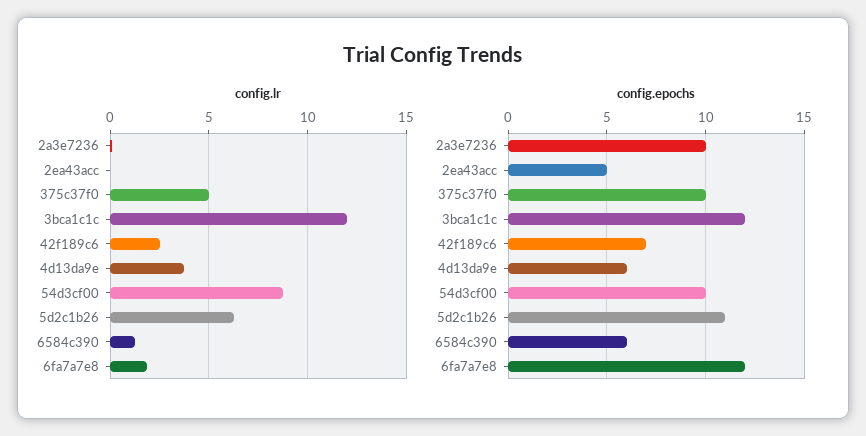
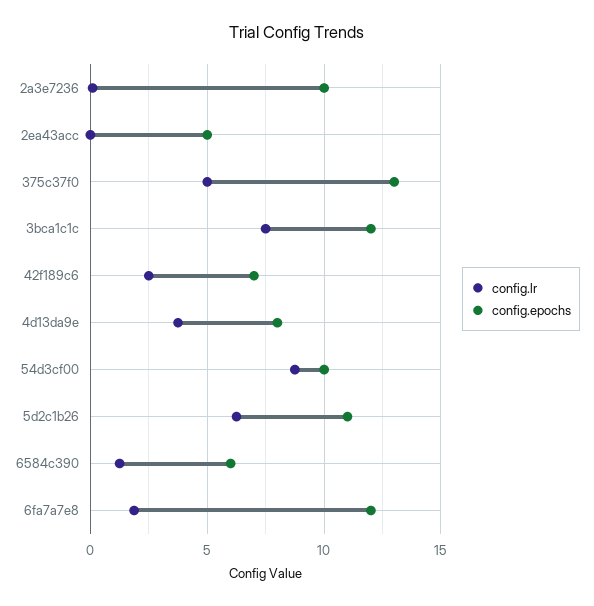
  {
    "config.lr": {
      "2a3e7236": 0,
      "2ea43acc": 0,
      "375c37f0": 5,
-     "3bca1c1c": 12,
+     "3bca1c1c": 7.5,
      "42f189c6": 2.5,
      "4d13da9e": 4,
      "54d3cf00": 9,
      "5d2c1b26": 6.5,
      "6584c390": 1.5,
      "6fa7a7e8": 2
    },
    "config.epochs": {
      "2a3e7236": 10,
      "2ea43acc": 5,
-     "375c37f0": 10,
+     "375c37f0": 13,
      "3bca1c1c": 12,
      "42f189c6": 7,
-     "4d13da9e": 6,
+     "4d13da9e": 8,
      "54d3cf00": 10,
      "5d2c1b26": 11,
      "6584c390": 6,
      "6fa7a7e8": 12
    }
  }

